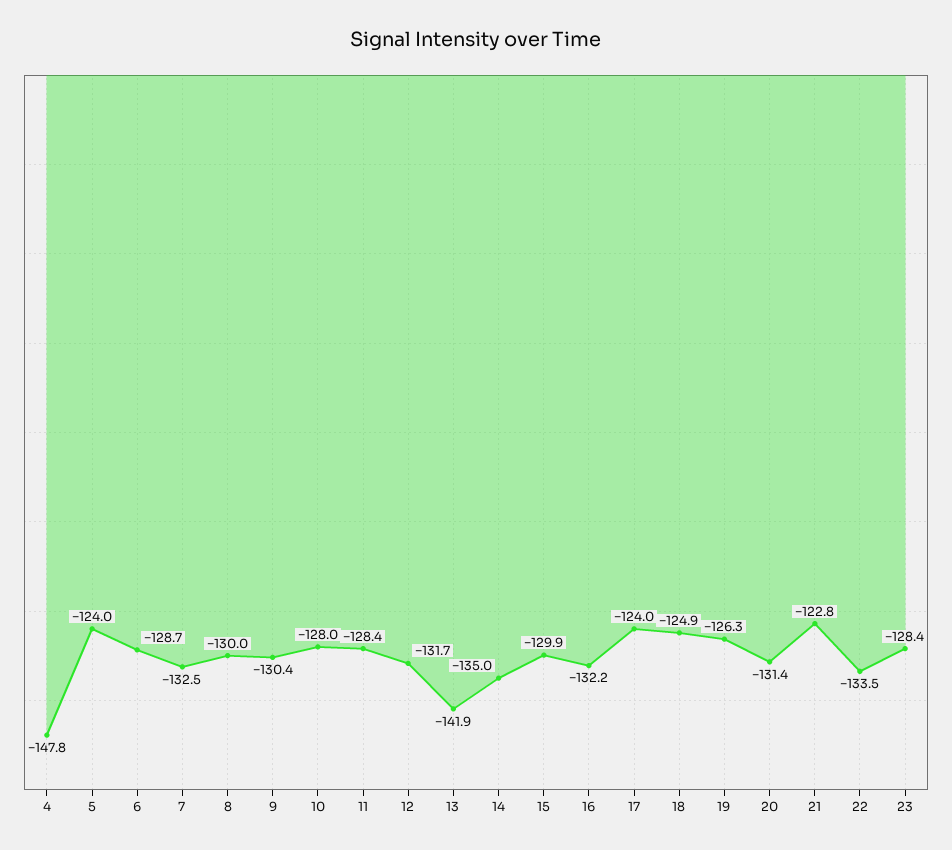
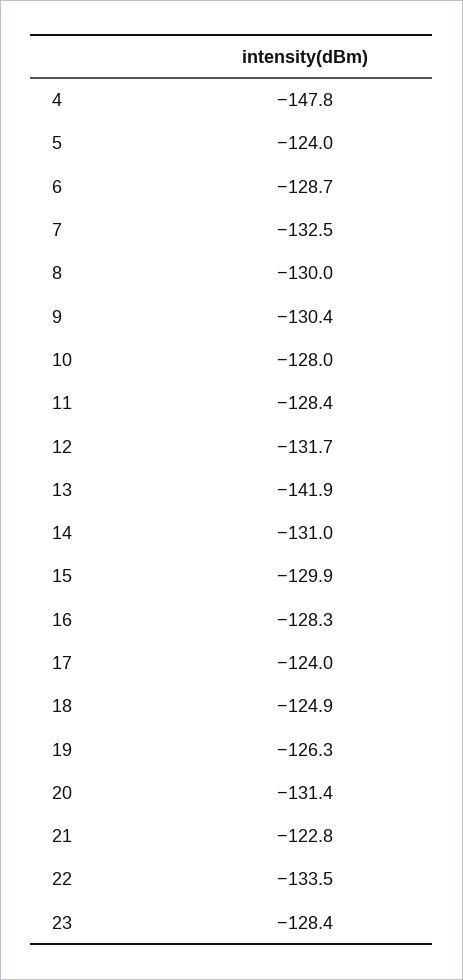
  {
    "4": -147.8,
    "5": -124,
    "6": -128.7,
    "7": -132.5,
    "8": -130,
    "9": -130.4,
    "10": -128,
    "11": -128.4,
    "12": -131.7,
    "13": -141.9,
-   "14": -135,
+   "14": -131,
    "15": -129.9,
-   "16": -132.2,
+   "16": -128.3,
    "17": -124,
    "18": -124.9,
    "19": -126.3,
    "20": -131.4,
    "21": -122.8,
    "22": -133.5,
    "23": -128.4
  }

